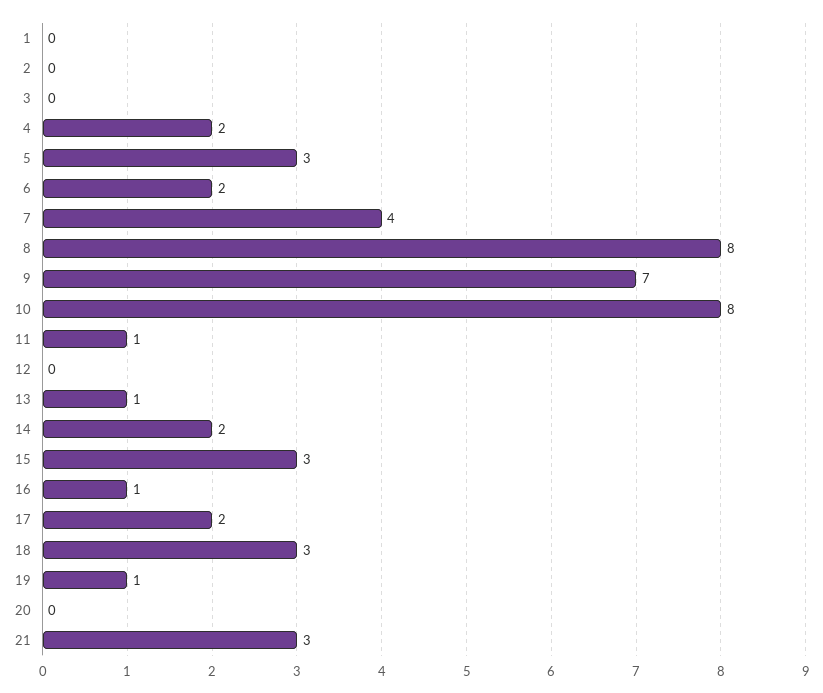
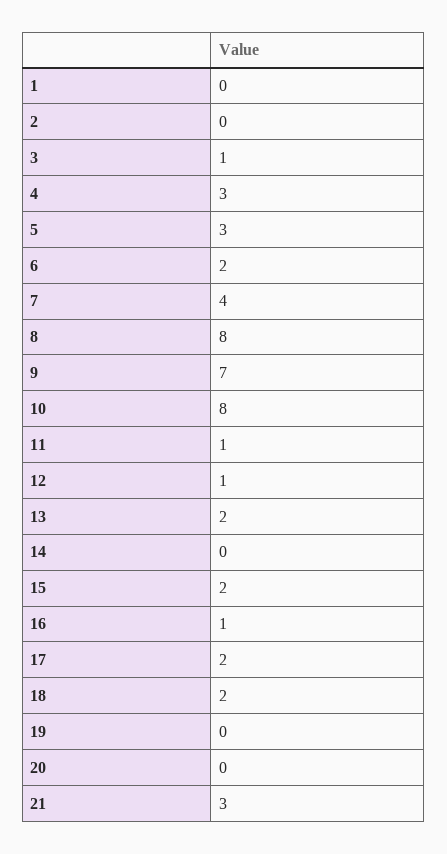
  {
    "1": 0,
    "2": 0,
-   "3": 0,
+   "3": 1,
-   "4": 2,
+   "4": 3,
    "5": 3,
    "6": 2,
    "7": 4,
    "8": 8,
    "9": 7,
    "10": 8,
    "11": 1,
-   "12": 0,
+   "12": 1,
-   "13": 1,
+   "13": 2,
-   "14": 2,
+   "14": 0,
-   "15": 3,
+   "15": 2,
    "16": 1,
    "17": 2,
-   "18": 3,
+   "18": 2,
-   "19": 1,
+   "19": 0,
    "20": 0,
    "21": 3
  }

